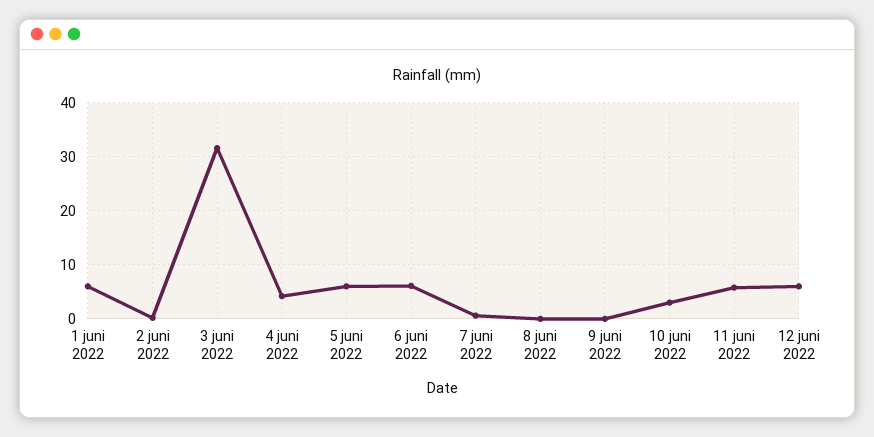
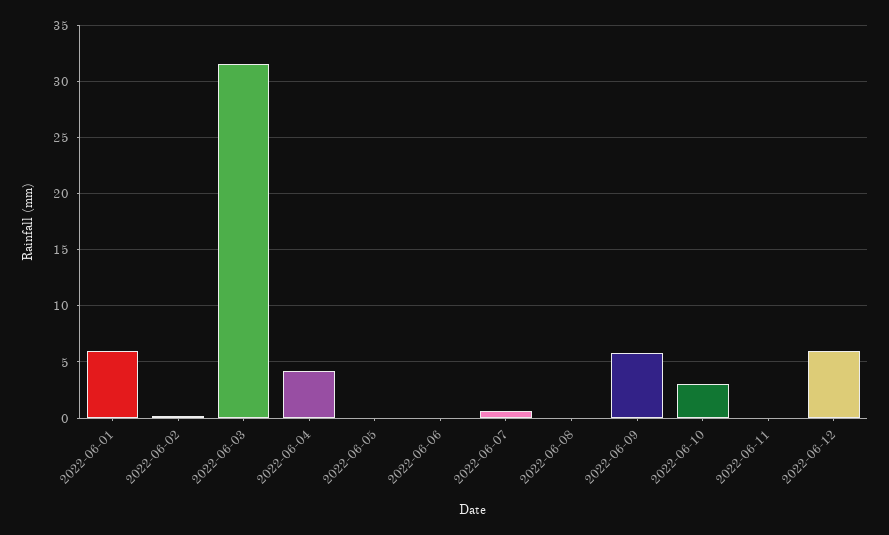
  {
    "1 juni 2022": 6,
    "2 juni 2022": 0,
    "3 juni 2022": 32,
    "4 juni 2022": 4,
-   "5 juni 2022": 6,
+   "5 juni 2022": 0,
-   "6 juni 2022": 6,
+   "6 juni 2022": 0,
    "7 juni 2022": 1,
    "8 juni 2022": 0,
-   "9 juni 2022": 0,
+   "9 juni 2022": 6,
    "10 juni 2022": 3,
-   "11 juni 2022": 6,
+   "11 juni 2022": 0,
    "12 juni 2022": 6
  }

